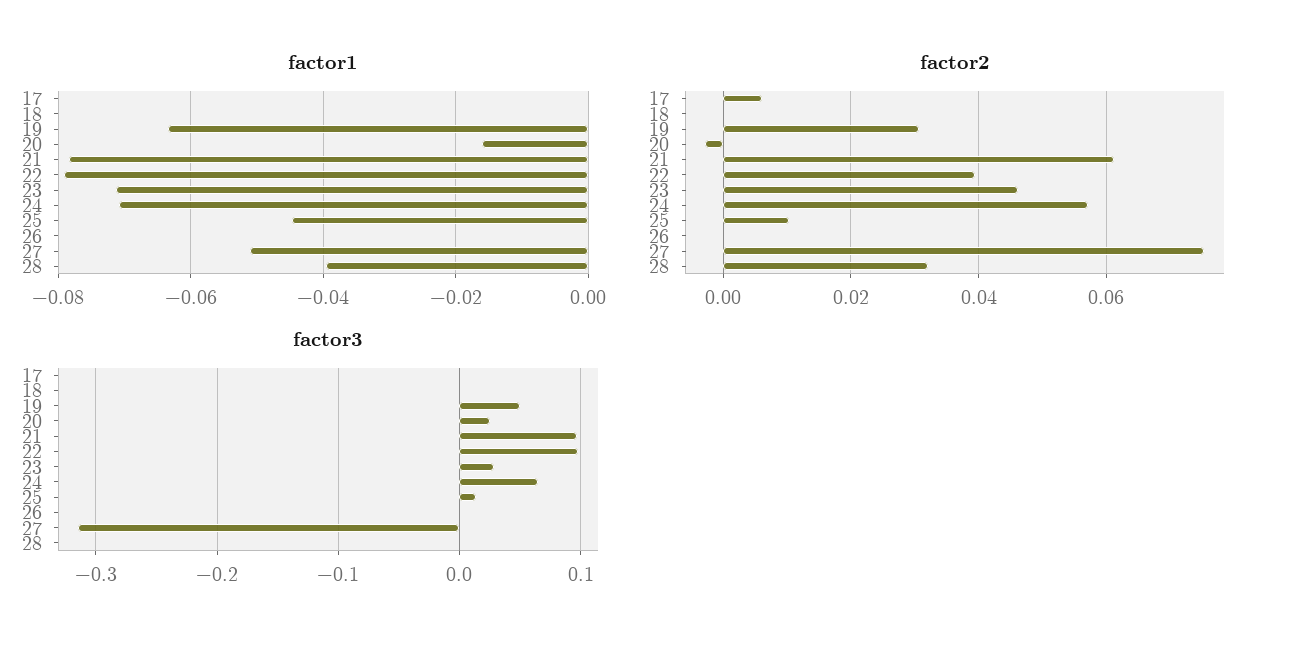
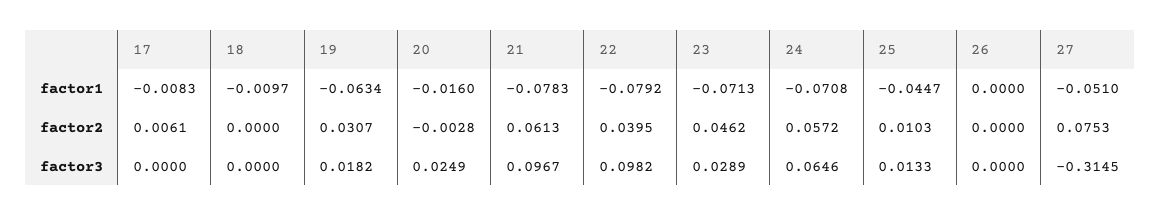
  {
    "factor1": {
-     "17": 0,
+     "17": -0.0083,
-     "18": 0,
+     "18": -0.0097,
      "19": -0.0634,
      "20": -0.016,
      "21": -0.0783,
      "22": -0.0792,
      "23": -0.0713,
      "24": -0.0708,
      "25": -0.0447,
      "26": 0,
-     "27": -0.051,
+     "27": -0.051
-     "28": -0.04
    },
    "factor2": {
      "17": 0.0061,
      "18": 0,
      "19": 0.0307,
      "20": -0.0028,
      "21": 0.0613,
      "22": 0.0395,
      "23": 0.0462,
      "24": 0.0572,
      "25": 0.0103,
      "26": 0,
-     "27": 0.0753,
+     "27": 0.0753
-     "28": 0.032
    },
    "factor3": {
      "17": 0,
      "18": 0,
-     "19": 0.05,
+     "19": 0.0182,
      "20": 0.0249,
      "21": 0.0967,
      "22": 0.0982,
      "23": 0.0289,
      "24": 0.0646,
      "25": 0.0133,
      "26": 0,
-     "27": -0.3145,
+     "27": -0.3145
-     "28": 0
    }
  }

